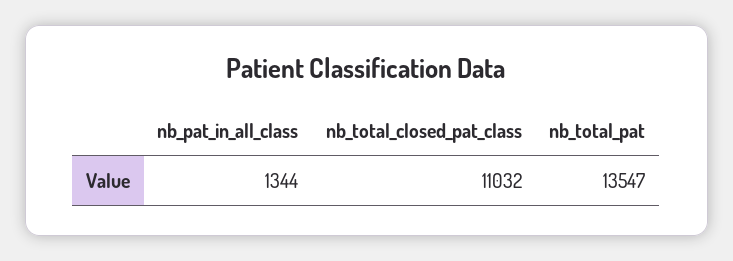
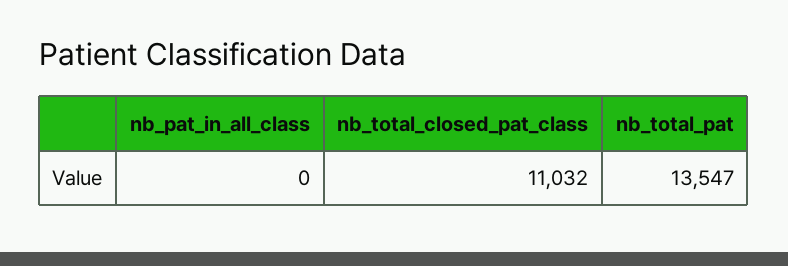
  {
-   "nb_pat_in_all_class": 1344,
+   "nb_pat_in_all_class": 0,
    "nb_total_closed_pat_class": 11032,
    "nb_total_pat": 13547
  }

